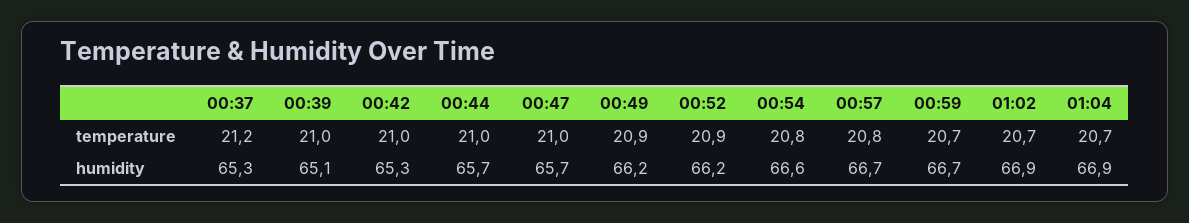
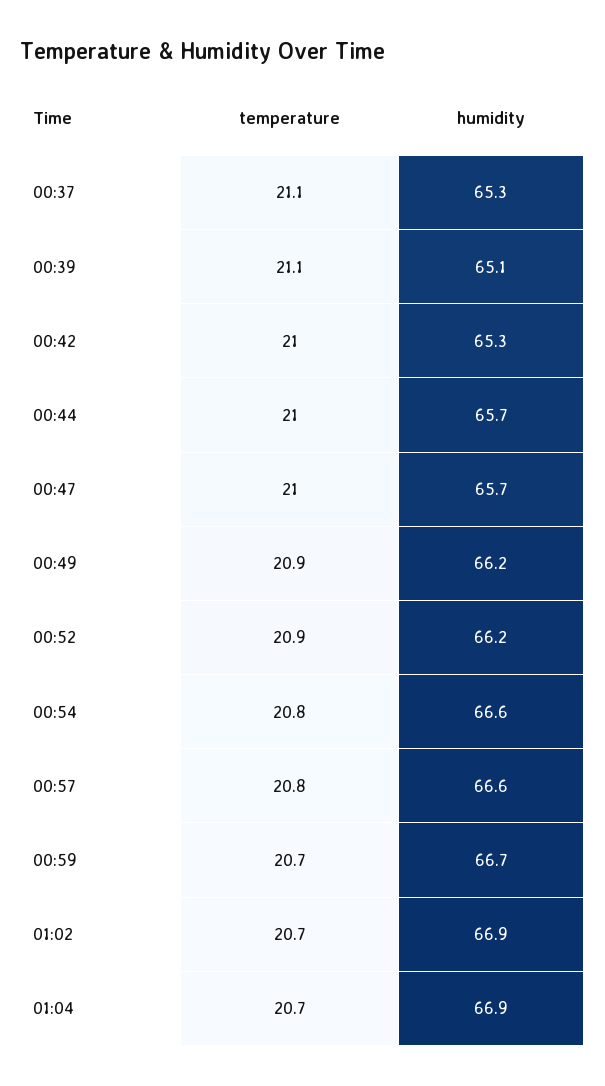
  {
    "00:37": {
-     "temperature": 21.2,
+     "temperature": 21.1,
      "humidity": 65.3
    },
    "00:39": {
-     "temperature": 21,
+     "temperature": 21.1,
      "humidity": 65.1
    },
    "00:42": {
      "temperature": 21,
      "humidity": 65.3
    },
    "00:44": {
      "temperature": 21,
      "humidity": 65.7
    },
    "00:47": {
      "temperature": 21,
      "humidity": 65.7
    },
    "00:49": {
      "temperature": 20.9,
      "humidity": 66.2
    },
    "00:52": {
      "temperature": 20.9,
      "humidity": 66.2
    },
    "00:54": {
      "temperature": 20.8,
      "humidity": 66.6
    },
    "00:57": {
      "temperature": 20.8,
-     "humidity": 66.7
+     "humidity": 66.6
    },
    "00:59": {
      "temperature": 20.7,
      "humidity": 66.7
    },
    "01:02": {
      "temperature": 20.7,
      "humidity": 66.9
    },
    "01:04": {
      "temperature": 20.7,
      "humidity": 66.9
    }
  }

